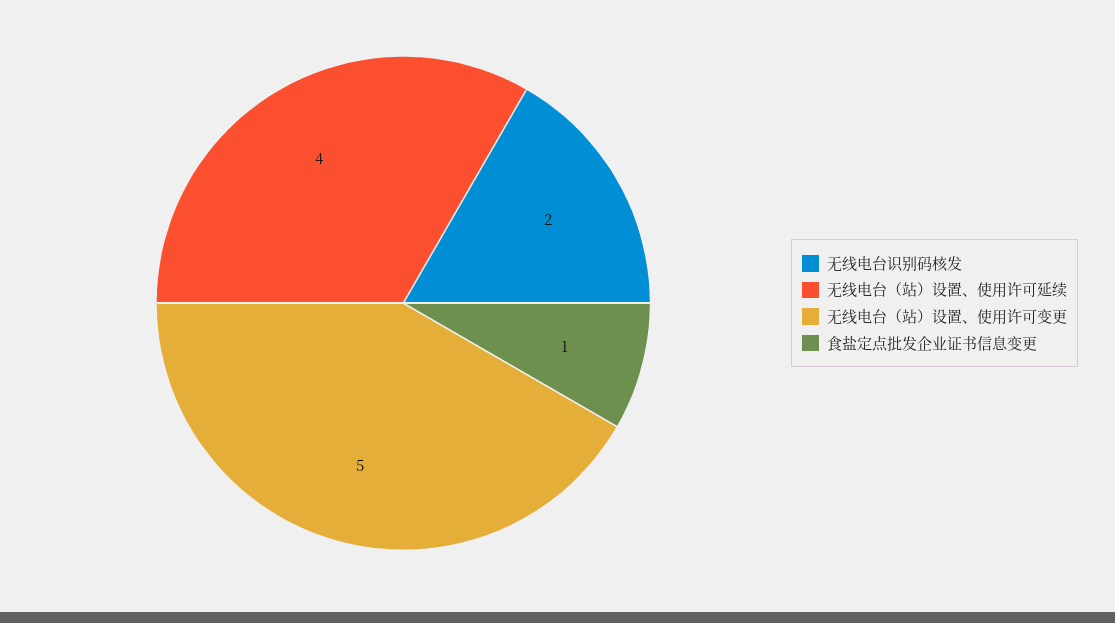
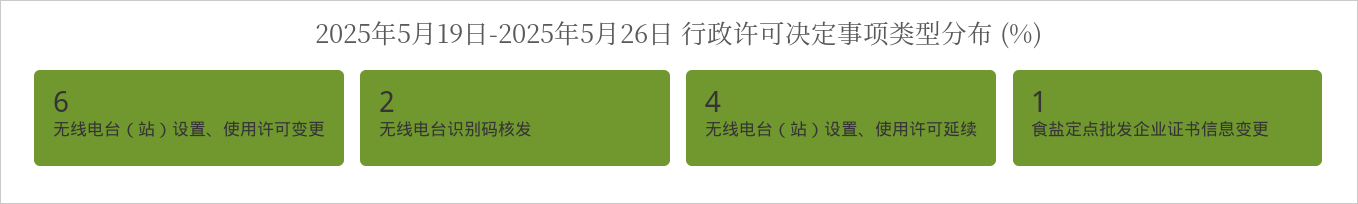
  {
    "无线电台识别码核发": 2,
    "无线电台（站）设置、使用许可延续": 4,
-   "无线电台（站）设置、使用许可变更": 5,
+   "无线电台（站）设置、使用许可变更": 6,
    "食盐定点批发企业证书信息变更": 1
  }

